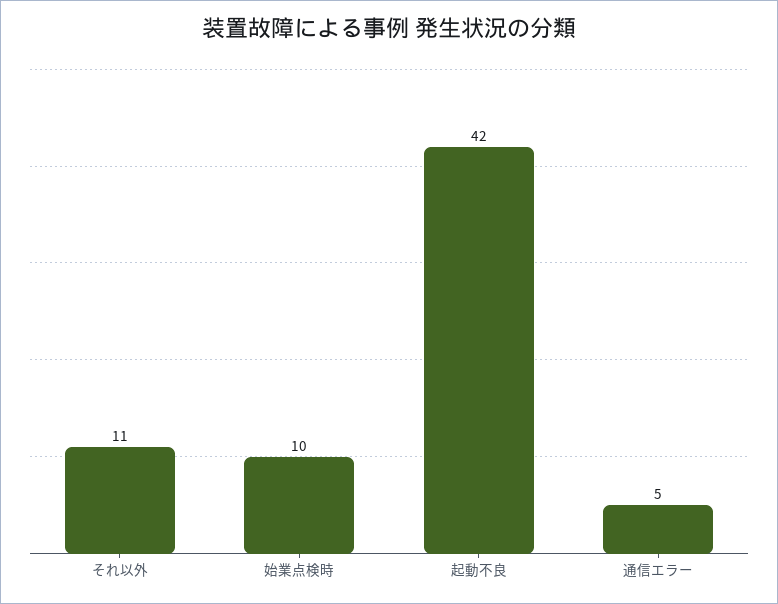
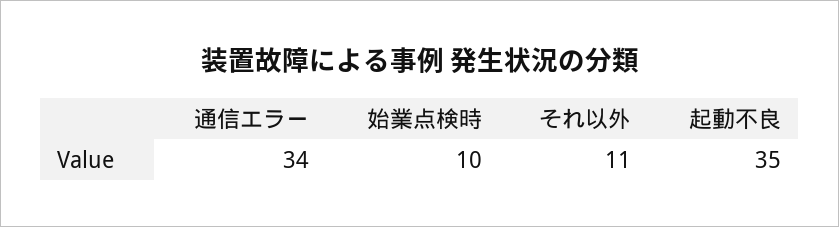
  {
    "それ以外": 11,
    "始業点検時": 10,
-   "起動不良": 42,
+   "起動不良": 35,
-   "通信エラー": 5
+   "通信エラー": 34
  }

